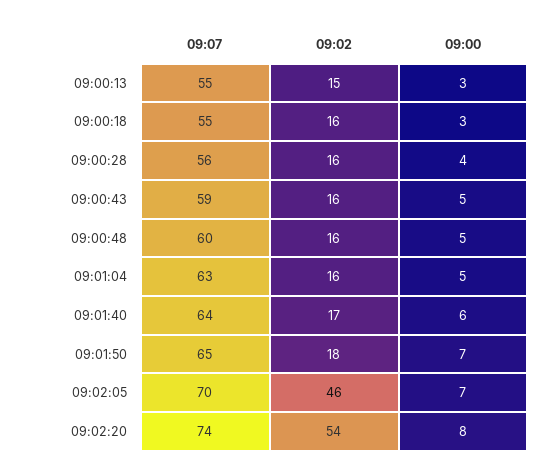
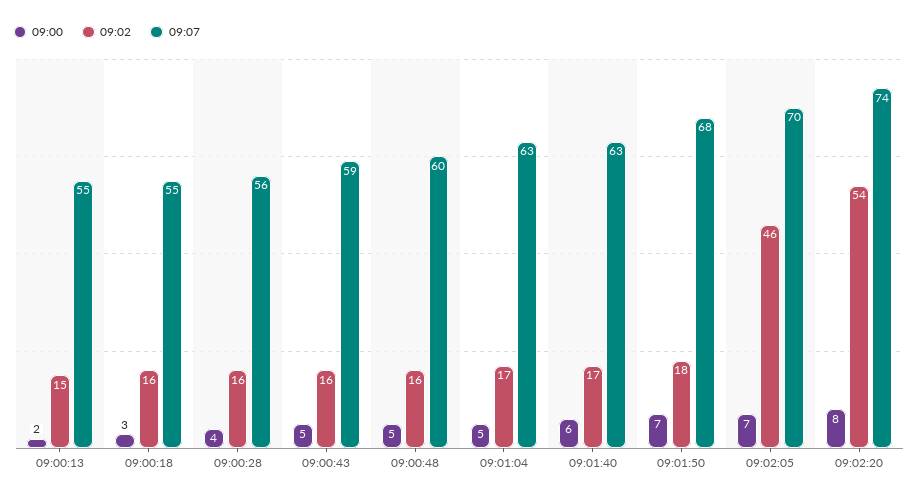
  {
    "09:07": {
      "09:00:13": 55,
      "09:00:18": 55,
      "09:00:28": 56,
      "09:00:43": 59,
      "09:00:48": 60,
      "09:01:04": 63,
-     "09:01:40": 64,
+     "09:01:40": 63,
-     "09:01:50": 65,
+     "09:01:50": 68,
      "09:02:05": 70,
      "09:02:20": 74
    },
    "09:02": {
      "09:00:13": 15,
      "09:00:18": 16,
      "09:00:28": 16,
      "09:00:43": 16,
      "09:00:48": 16,
-     "09:01:04": 16,
+     "09:01:04": 17,
      "09:01:40": 17,
      "09:01:50": 18,
      "09:02:05": 46,
      "09:02:20": 54
    },
    "09:00": {
-     "09:00:13": 3,
+     "09:00:13": 2,
      "09:00:18": 3,
      "09:00:28": 4,
      "09:00:43": 5,
      "09:00:48": 5,
      "09:01:04": 5,
      "09:01:40": 6,
      "09:01:50": 7,
      "09:02:05": 7,
      "09:02:20": 8
    }
  }

